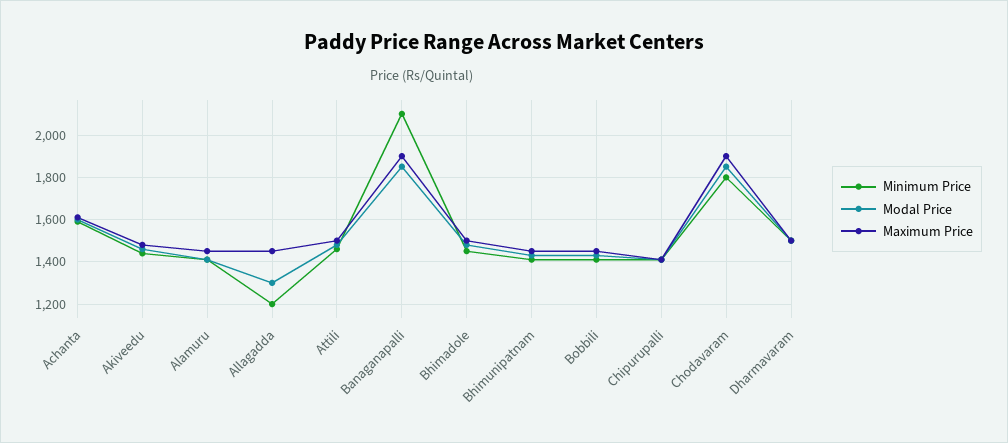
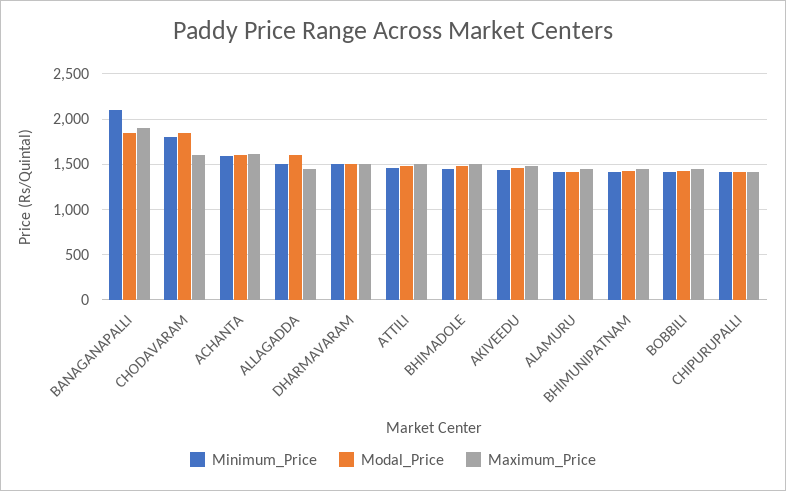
  {
    "Minimum Price": {
      "Achanta": 1600,
      "Akiveedu": 1450,
      "Alamuru": 1400,
-     "Allagadda": 1200,
+     "Allagadda": 1500,
      "Attili": 1450,
      "Banaganapalli": 2100,
      "Bhimadole": 1450,
      "Bhimunipatnam": 1400,
      "Bobbili": 1400,
      "Chipurupalli": 1400,
      "Chodavaram": 1800,
      "Dharmavaram": 1500
    },
    "Modal Price": {
      "Achanta": 1600,
      "Akiveedu": 1450,
      "Alamuru": 1400,
-     "Allagadda": 1300,
+     "Allagadda": 1600,
      "Attili": 1500,
      "Banaganapalli": 1850,
      "Bhimadole": 1500,
      "Bhimunipatnam": 1450,
      "Bobbili": 1450,
      "Chipurupalli": 1400,
      "Chodavaram": 1850,
      "Dharmavaram": 1500
    },
    "Maximum Price": {
      "Achanta": 1600,
      "Akiveedu": 1500,
      "Alamuru": 1450,
      "Allagadda": 1450,
      "Attili": 1500,
      "Banaganapalli": 1900,
      "Bhimadole": 1500,
      "Bhimunipatnam": 1450,
      "Bobbili": 1450,
      "Chipurupalli": 1400,
-     "Chodavaram": 1900,
+     "Chodavaram": 1600,
      "Dharmavaram": 1500
    }
  }

